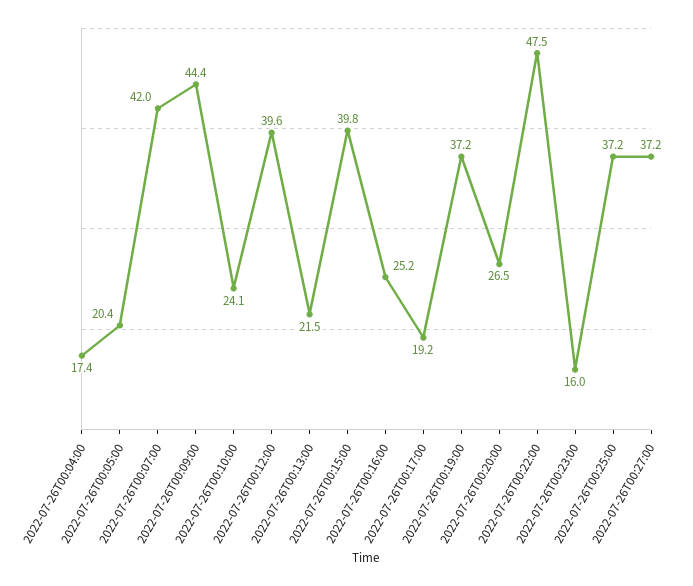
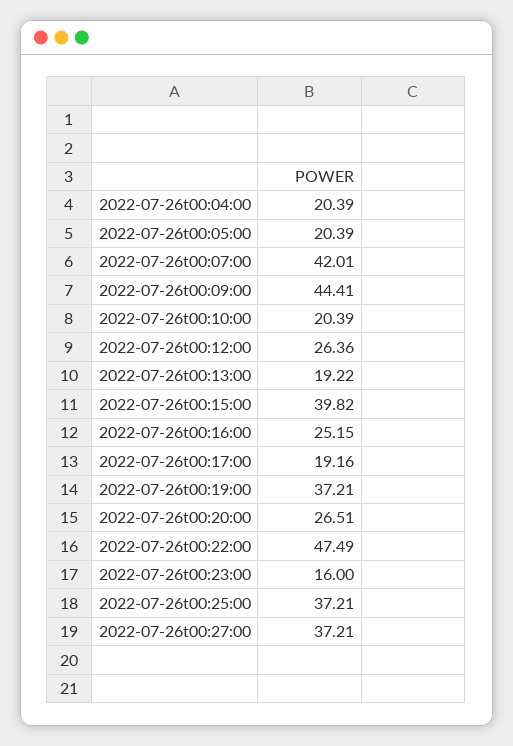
  {
-   "2022-07-26T00:04:00": 17.4,
+   "2022-07-26T00:04:00": 20.39,
    "2022-07-26T00:05:00": 20.39,
    "2022-07-26T00:07:00": 42.01,
    "2022-07-26T00:09:00": 44.41,
-   "2022-07-26T00:10:00": 24.1,
+   "2022-07-26T00:10:00": 20.39,
-   "2022-07-26T00:12:00": 39.6,
+   "2022-07-26T00:12:00": 26.36,
-   "2022-07-26T00:13:00": 21.5,
+   "2022-07-26T00:13:00": 19.22,
    "2022-07-26T00:15:00": 39.82,
    "2022-07-26T00:16:00": 25.15,
    "2022-07-26T00:17:00": 19.16,
    "2022-07-26T00:19:00": 37.21,
    "2022-07-26T00:20:00": 26.51,
    "2022-07-26T00:22:00": 47.49,
    "2022-07-26T00:23:00": 16,
    "2022-07-26T00:25:00": 37.21,
    "2022-07-26T00:27:00": 37.21
  }

